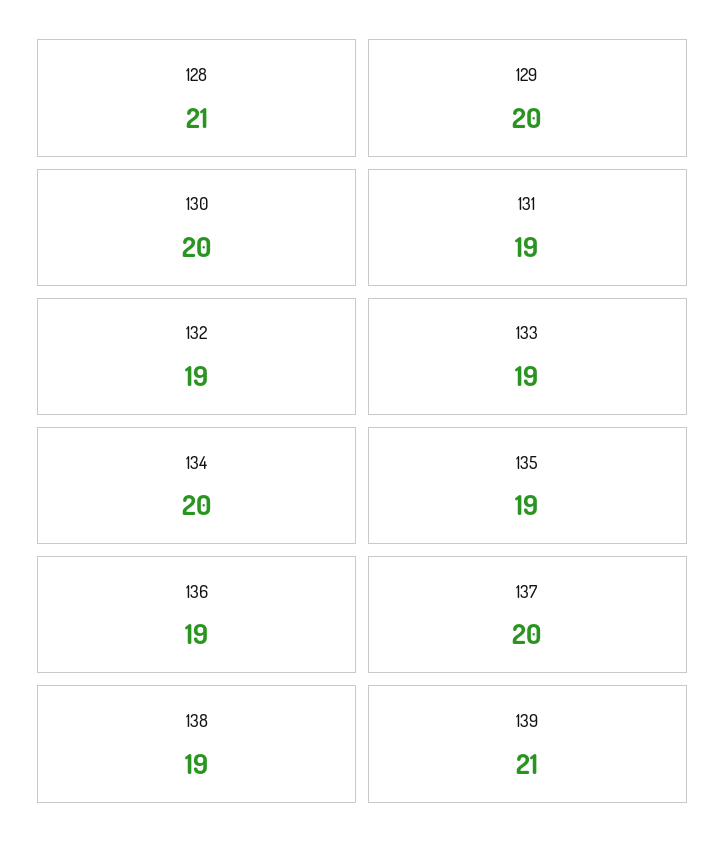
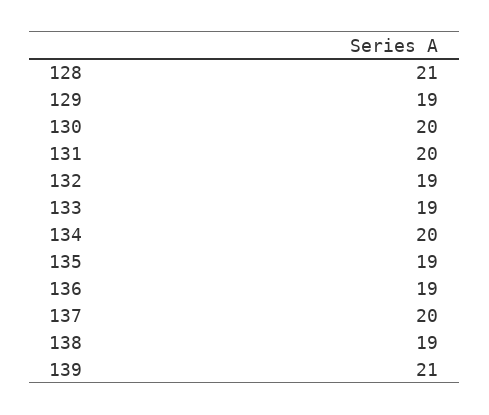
  {
    "128": 21,
-   "129": 20,
+   "129": 19,
    "130": 20,
-   "131": 19,
+   "131": 20,
    "132": 19,
    "133": 19,
    "134": 20,
    "135": 19,
    "136": 19,
    "137": 20,
    "138": 19,
    "139": 21
  }

